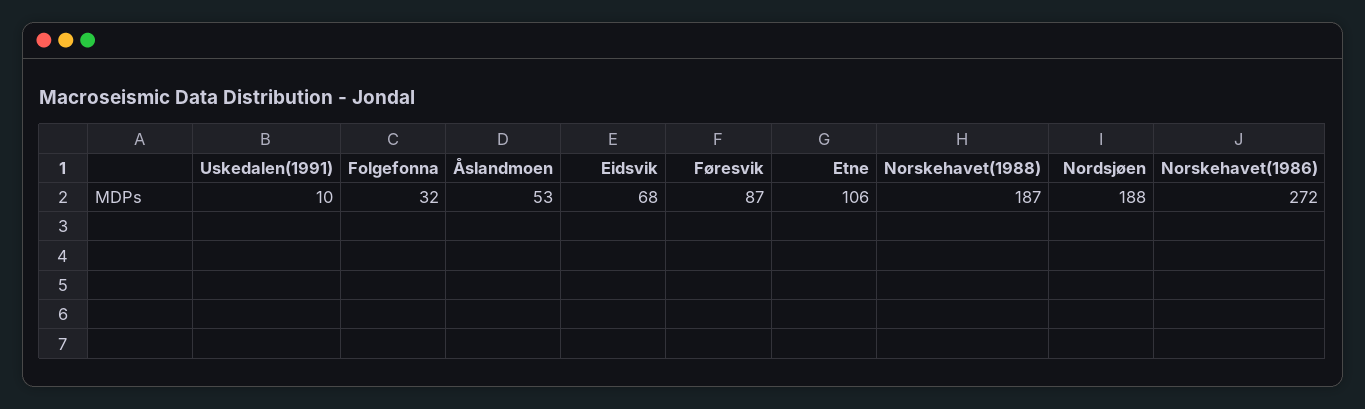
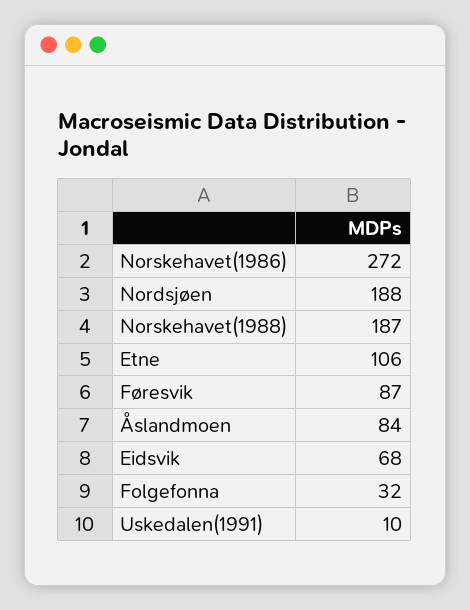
  {
    "Uskedalen(1991)": 10,
    "Folgefonna": 32,
-   "Åslandmoen": 53,
+   "Åslandmoen": 84,
    "Eidsvik": 68,
    "Føresvik": 87,
    "Etne": 106,
    "Norskehavet(1988)": 187,
    "Nordsjøen": 188,
    "Norskehavet(1986)": 272
  }

